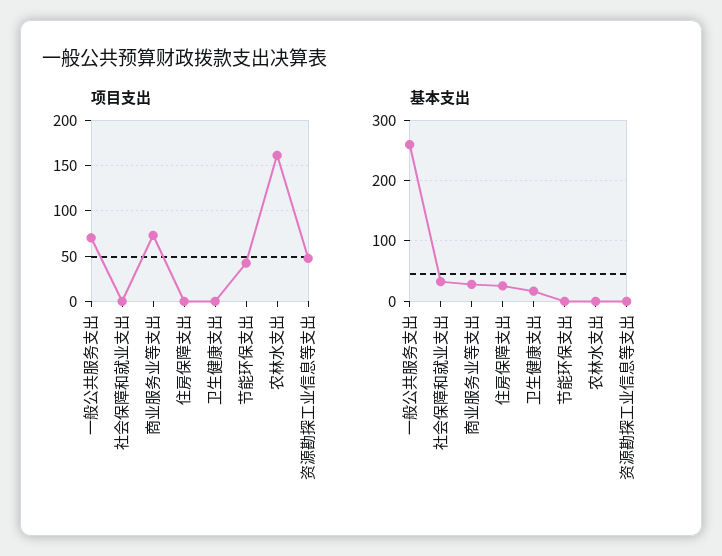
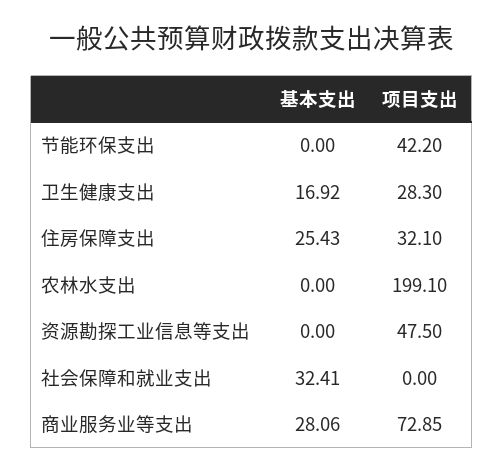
  {
    "项目支出": {
-     "一般公共服务支出": 70,
      "社会保障和就业支出": 0,
      "商业服务业等支出": 72.85,
-     "住房保障支出": 0,
+     "住房保障支出": 32.1,
-     "卫生健康支出": 0,
+     "卫生健康支出": 28.3,
      "节能环保支出": 42.2,
-     "农林水支出": 160,
+     "农林水支出": 199.1,
      "资源勘探工业信息等支出": 47.5
    },
    "基本支出": {
-     "一般公共服务支出": 260,
      "社会保障和就业支出": 32.41,
      "商业服务业等支出": 28.06,
      "住房保障支出": 25.43,
      "卫生健康支出": 16.92,
      "节能环保支出": 0,
      "农林水支出": 0,
      "资源勘探工业信息等支出": 0
    }
  }

